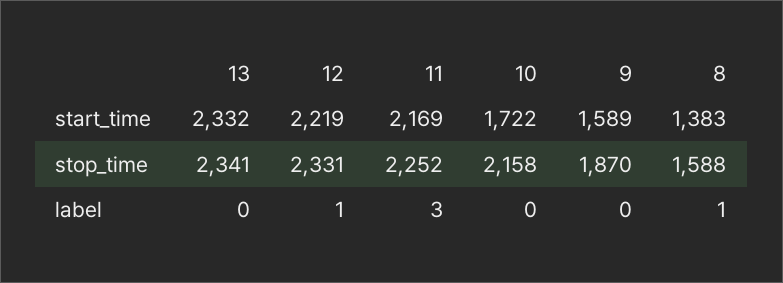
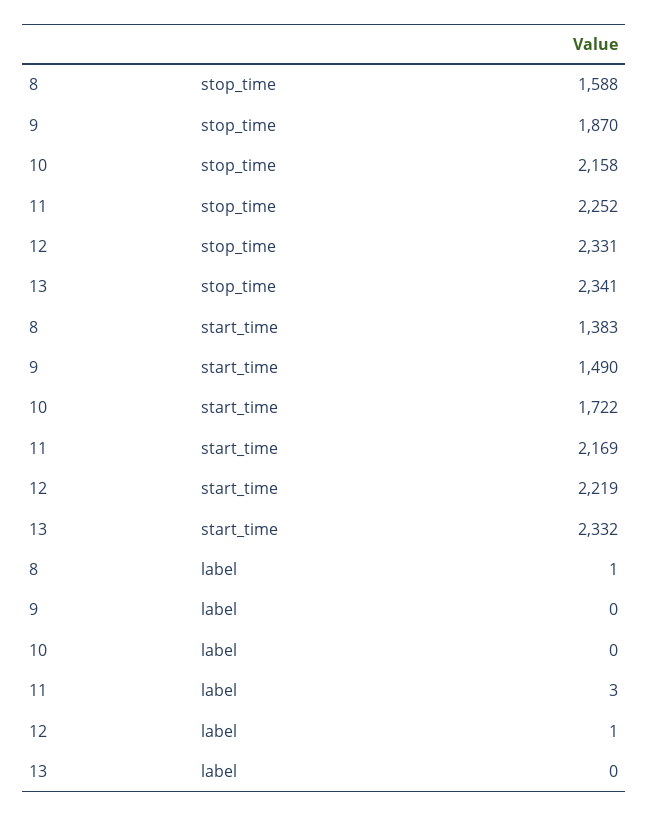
  {
    "13": {
      "start_time": 2332,
      "stop_time": 2341,
      "label": 0
    },
    "12": {
      "start_time": 2219,
      "stop_time": 2331,
      "label": 1
    },
    "11": {
      "start_time": 2169,
      "stop_time": 2252,
      "label": 3
    },
    "10": {
      "start_time": 1722,
      "stop_time": 2158,
      "label": 0
    },
    "9": {
-     "start_time": 1589,
+     "start_time": 1490,
      "stop_time": 1870,
      "label": 0
    },
    "8": {
      "start_time": 1383,
      "stop_time": 1588,
      "label": 1
    }
  }

